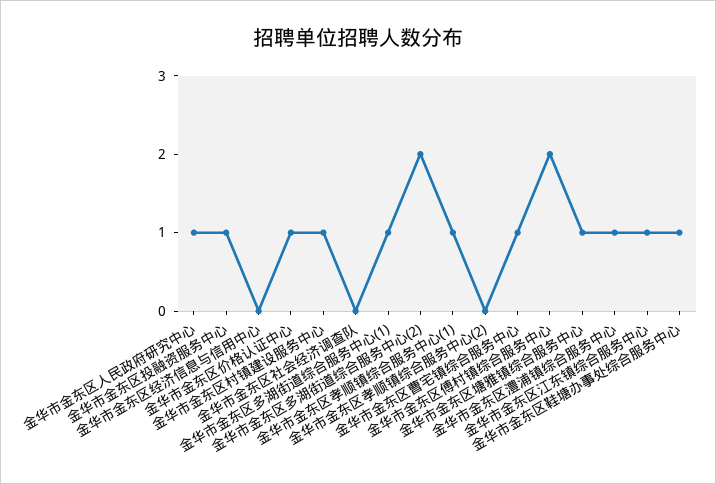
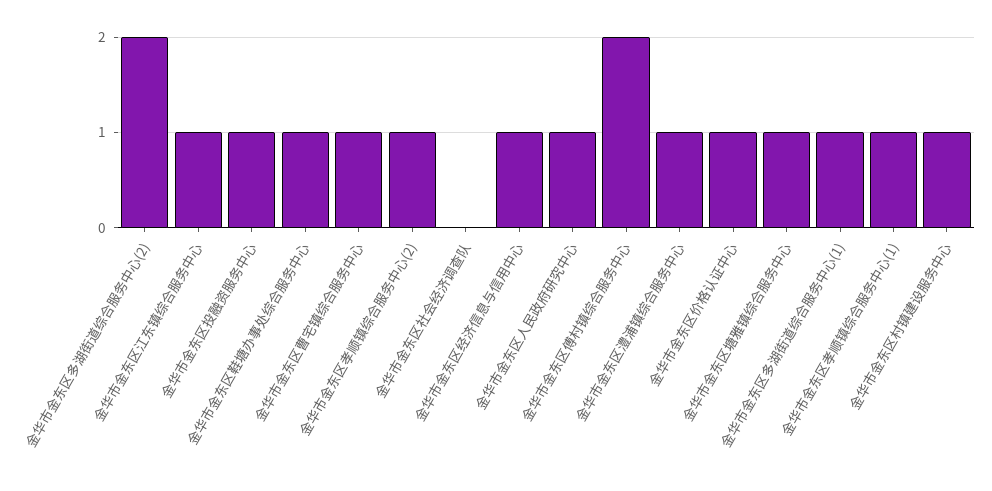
  {
    "金华市金东区人民政府研究中心": 1,
    "金华市金东区投融资服务中心": 1,
-   "金华市金东区经济信息与信用中心": 0,
+   "金华市金东区经济信息与信用中心": 1,
    "金华市金东区价格认证中心": 1,
    "金华市金东区村镇建设服务中心": 1,
    "金华市金东区社会经济调查队": 0,
    "金华市金东区多湖街道综合服务中心(1)": 1,
    "金华市金东区多湖街道综合服务中心(2)": 2,
    "金华市金东区孝顺镇综合服务中心(1)": 1,
-   "金华市金东区孝顺镇综合服务中心(2)": 0,
+   "金华市金东区孝顺镇综合服务中心(2)": 1,
    "金华市金东区曹宅镇综合服务中心": 1,
    "金华市金东区傅村镇综合服务中心": 2,
    "金华市金东区塘雅镇综合服务中心": 1,
    "金华市金东区澧浦镇综合服务中心": 1,
    "金华市金东区江东镇综合服务中心": 1,
    "金华市金东区鞋塘办事处综合服务中心": 1
  }

